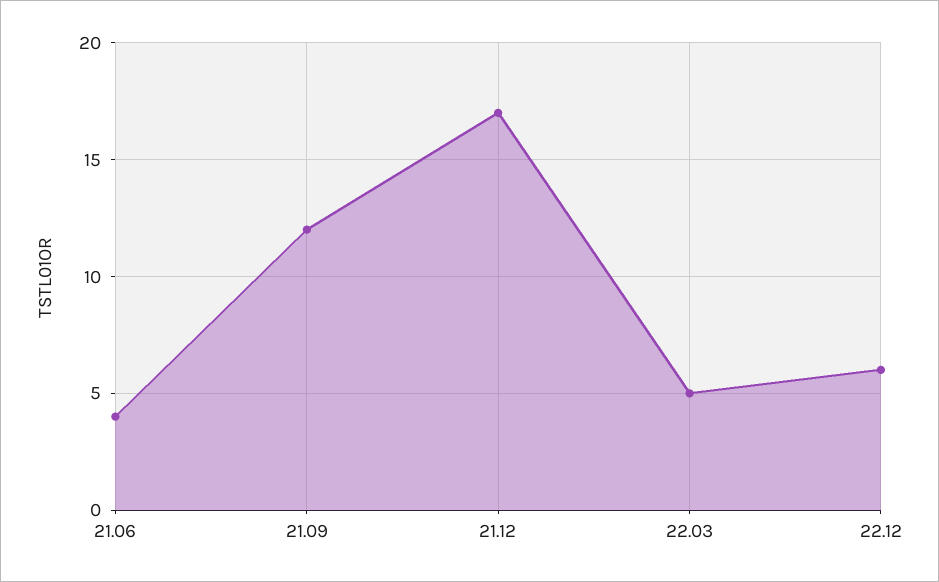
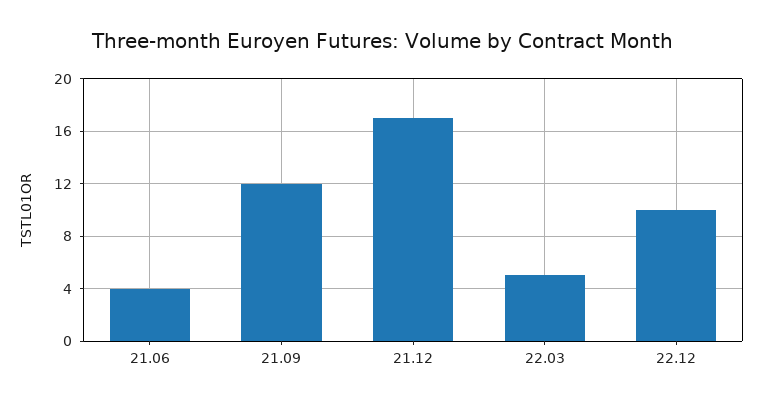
  {
    "21.06": 4,
    "21.09": 12,
    "21.12": 17,
    "22.03": 5,
-   "22.12": 6
+   "22.12": 10
  }

